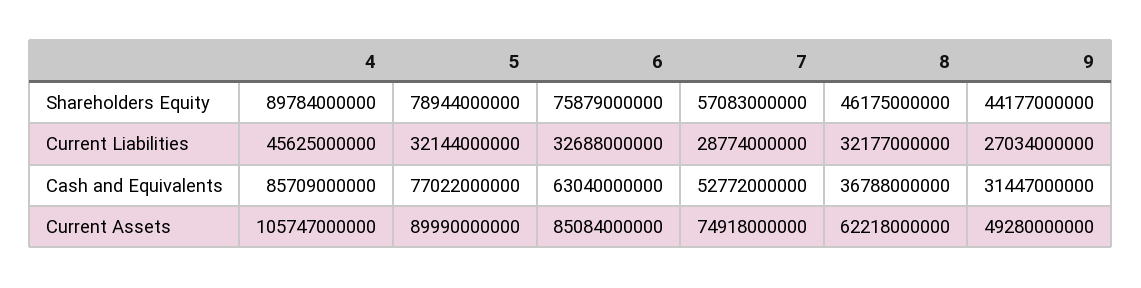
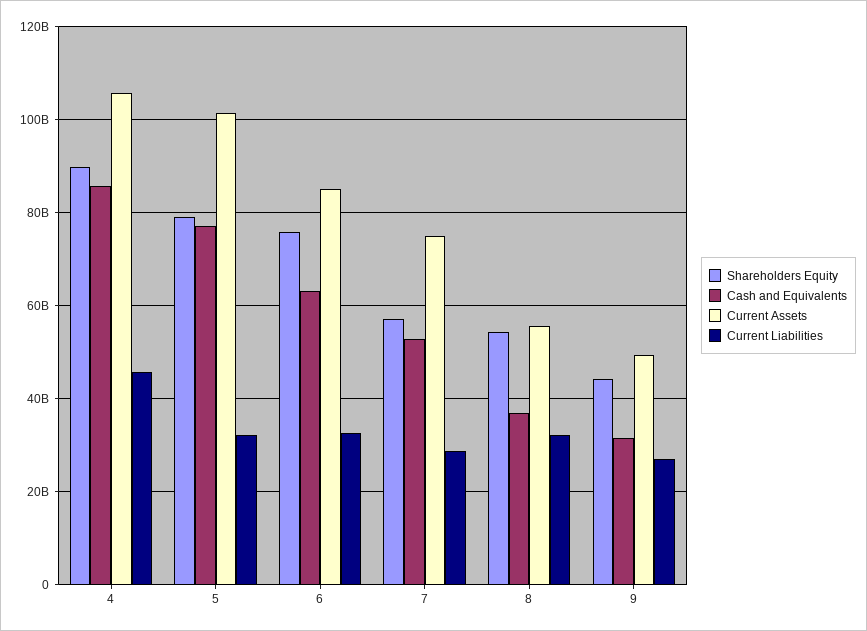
  {
    "Shareholders Equity": {
      "4": 89784000000,
      "5": 78944000000,
      "6": 75879000000,
      "7": 57083000000,
-     "8": 46175000000,
+     "8": 54000000000,
      "9": 44177000000
    },
    "Current Liabilities": {
      "4": 45625000000,
      "5": 32144000000,
      "6": 32688000000,
      "7": 28774000000,
      "8": 32177000000,
      "9": 27034000000
    },
    "Cash and Equivalents": {
      "4": 85709000000,
      "5": 77022000000,
      "6": 63040000000,
      "7": 52772000000,
      "8": 36788000000,
      "9": 31447000000
    },
    "Current Assets": {
      "4": 105747000000,
-     "5": 89990000000,
+     "5": 102000000000,
      "6": 85084000000,
      "7": 74918000000,
-     "8": 62218000000,
+     "8": 56000000000,
      "9": 49280000000
    }
  }

